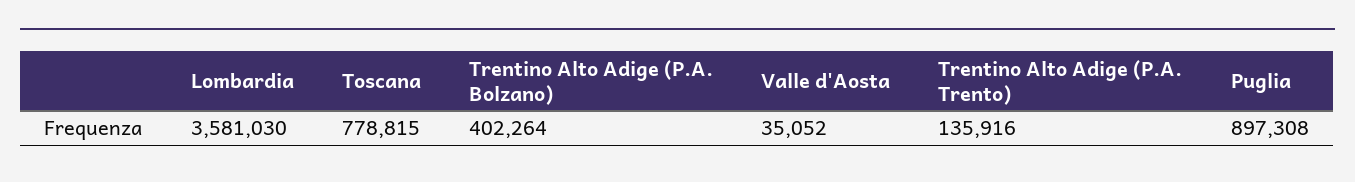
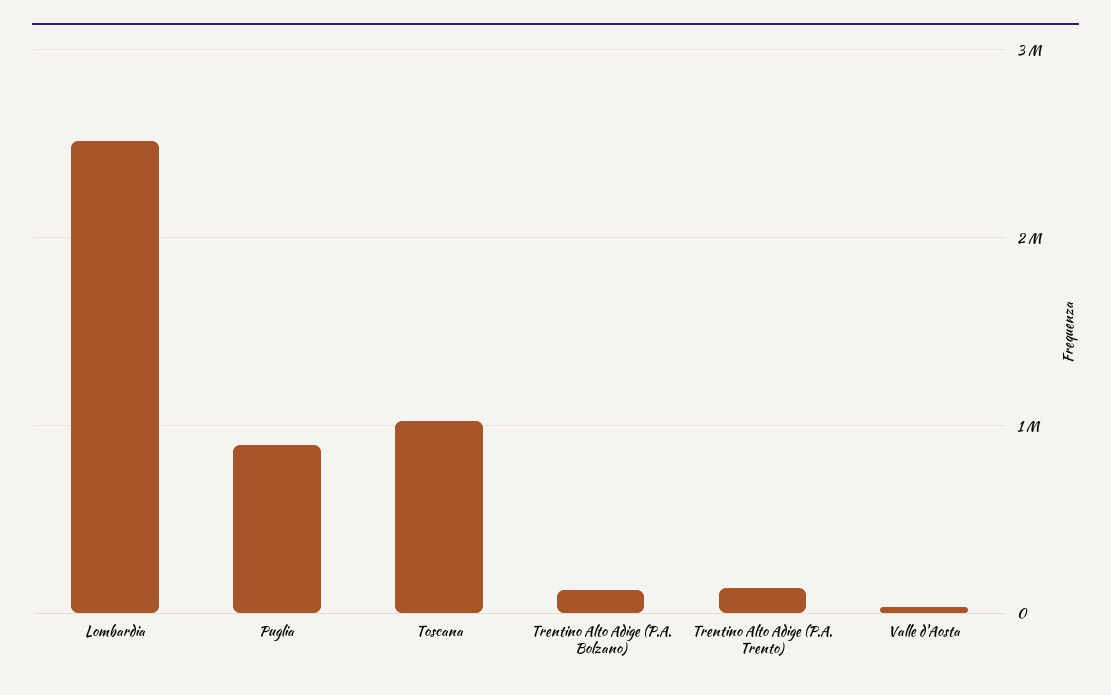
  {
-   "Lombardia": 3581030,
+   "Lombardia": 2500000,
-   "Toscana": 778815,
+   "Toscana": 1000000,
-   "Trentino Alto Adige (P.A. Bolzano)": 402264,
+   "Trentino Alto Adige (P.A. Bolzano)": 100000,
    "Valle d'Aosta": 35052,
    "Trentino Alto Adige (P.A. Trento)": 135916,
    "Puglia": 897308
  }

